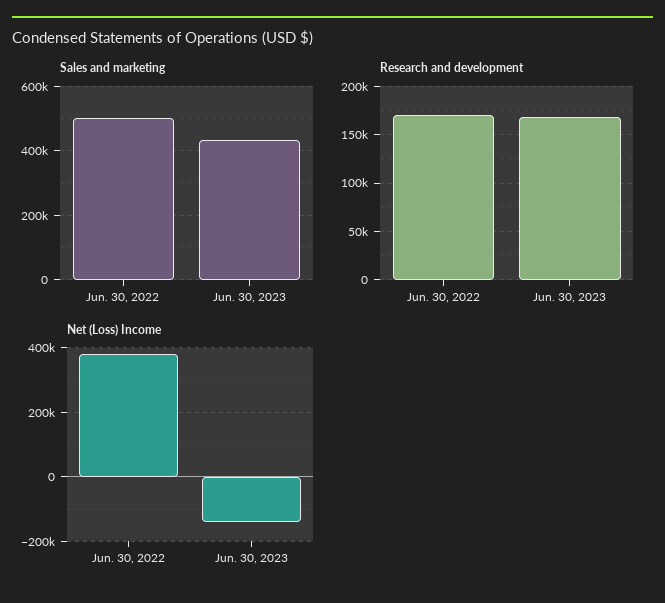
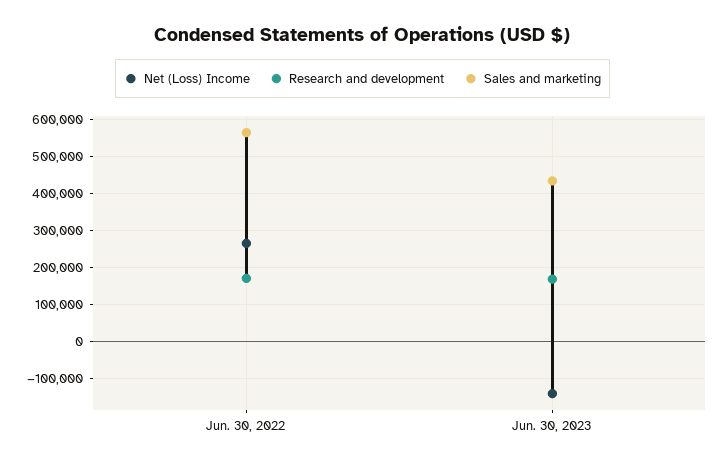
  {
    "Sales and marketing": {
-     "Jun. 30, 2022": 500000,
+     "Jun. 30, 2022": 560000,
      "Jun. 30, 2023": 440000
    },
    "Research and development": {
      "Jun. 30, 2022": 170000,
      "Jun. 30, 2023": 170000
    },
    "Net (Loss) Income": {
-     "Jun. 30, 2022": 380000,
+     "Jun. 30, 2022": 260000,
      "Jun. 30, 2023": -140000
    }
  }

